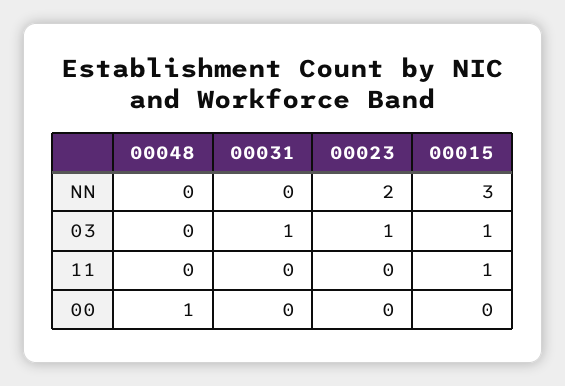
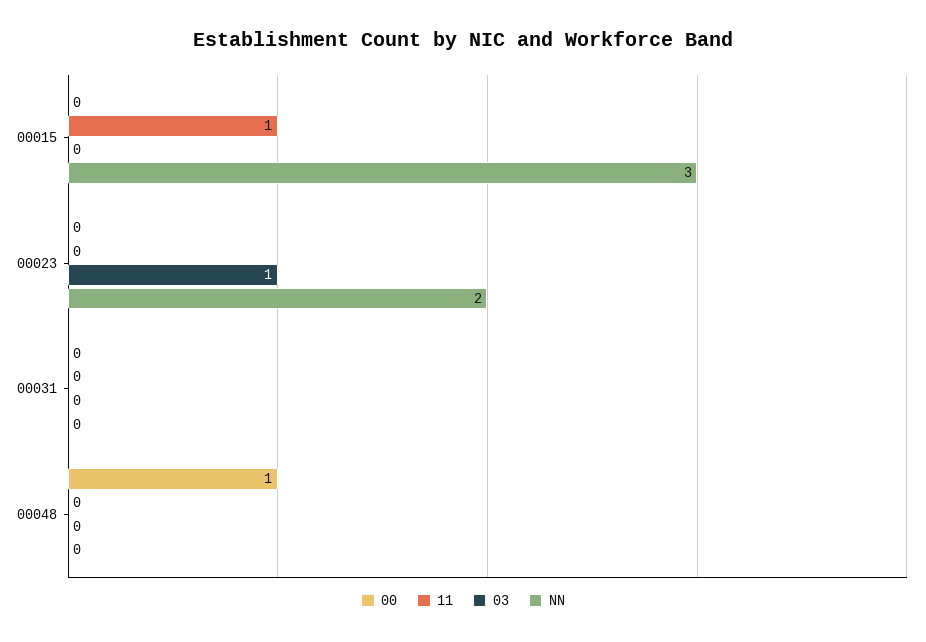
  {
    "NN": {
      "00048": 0,
      "00031": 0,
      "00023": 2,
      "00015": 3
    },
    "03": {
      "00048": 0,
-     "00031": 1,
+     "00031": 0,
      "00023": 1,
-     "00015": 1
+     "00015": 0
    },
    "11": {
      "00048": 0,
      "00031": 0,
      "00023": 0,
      "00015": 1
    },
    "00": {
      "00048": 1,
      "00031": 0,
      "00023": 0,
      "00015": 0
    }
  }

